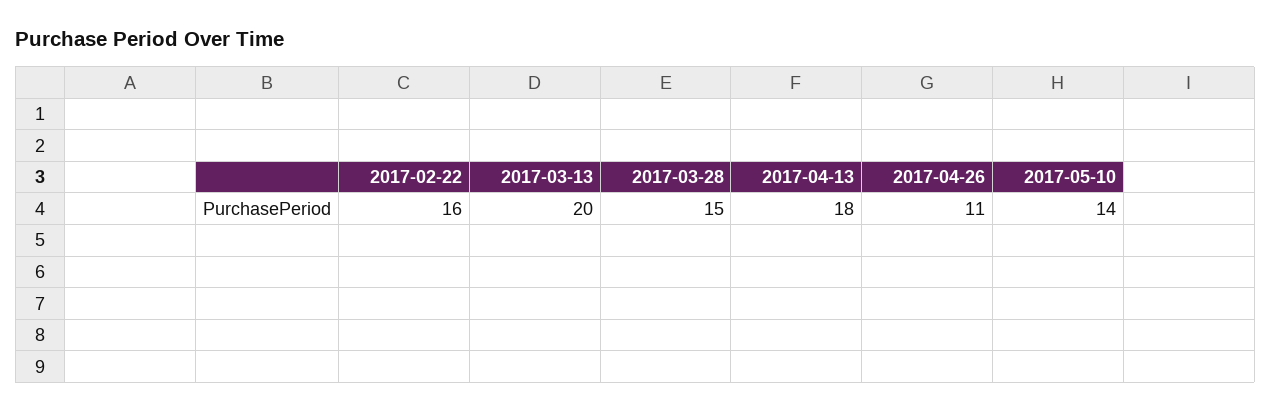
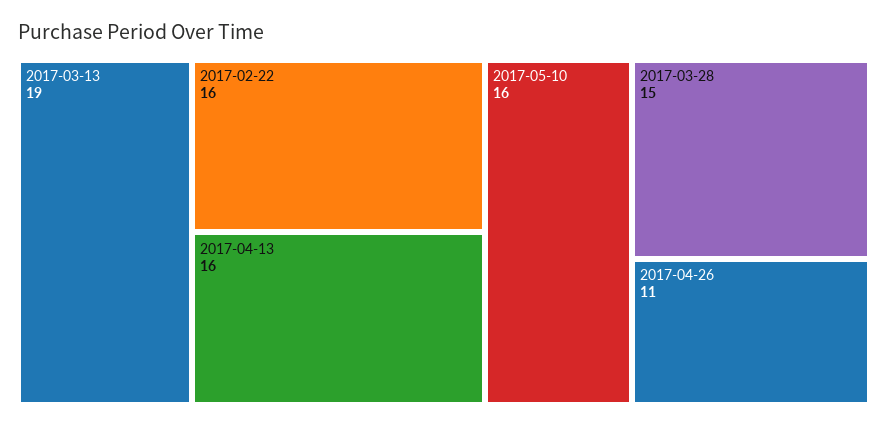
  {
    "2017-02-22": 16,
-   "2017-03-13": 20,
+   "2017-03-13": 19,
    "2017-03-28": 15,
-   "2017-04-13": 18,
+   "2017-04-13": 16,
    "2017-04-26": 11,
-   "2017-05-10": 14
+   "2017-05-10": 16
  }

